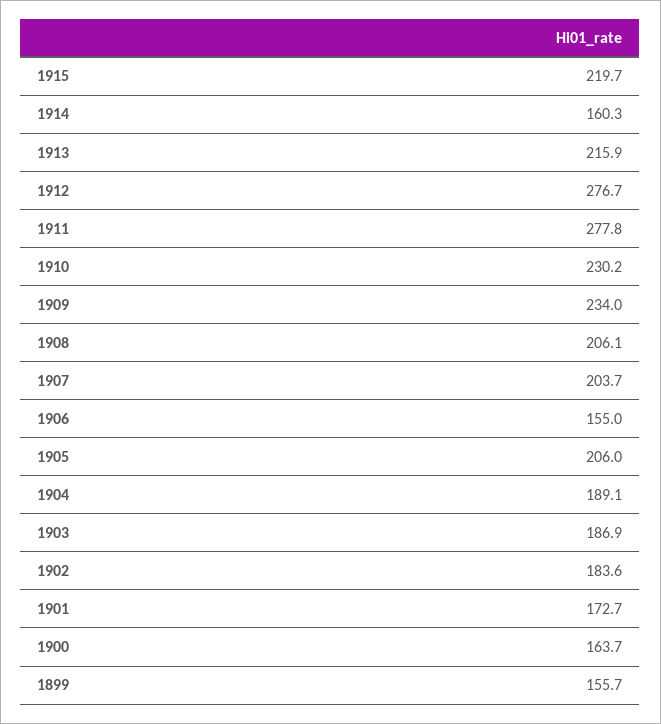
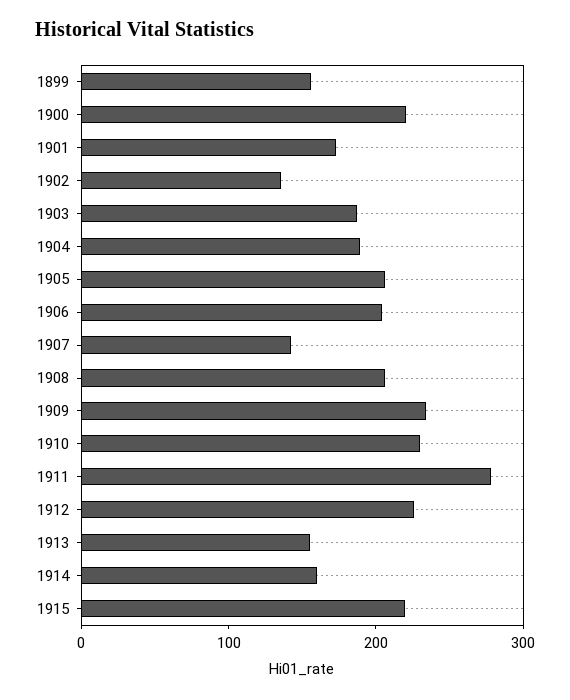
  {
    "1915": 219.7,
    "1914": 160.3,
-   "1913": 215.9,
+   "1913": 160,
-   "1912": 276.7,
+   "1912": 220,
    "1911": 277.8,
    "1910": 230.2,
    "1909": 234,
    "1908": 206.1,
-   "1907": 203.7,
+   "1907": 140,
-   "1906": 155,
+   "1906": 200,
    "1905": 206,
    "1904": 189.1,
    "1903": 186.9,
-   "1902": 183.6,
+   "1902": 140,
    "1901": 172.7,
-   "1900": 163.7,
+   "1900": 220,
    "1899": 155.7
  }

